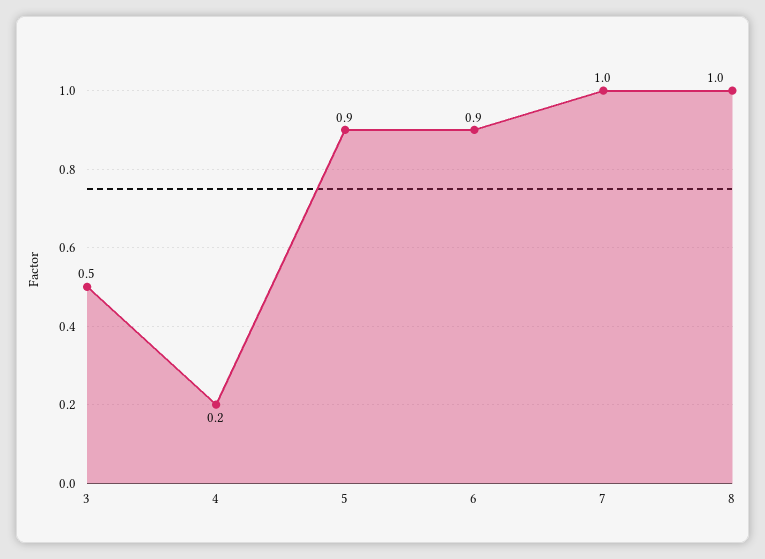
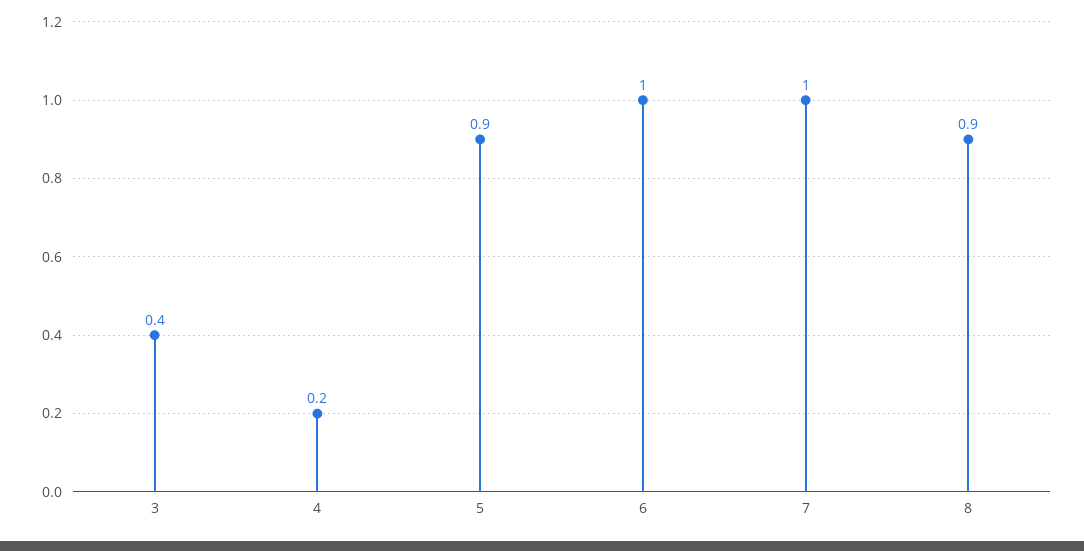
  {
-   "3": 0.5,
+   "3": 0.4,
    "4": 0.2,
    "5": 0.9,
-   "6": 0.9,
+   "6": 1,
    "7": 1,
-   "8": 1
+   "8": 0.9
  }

